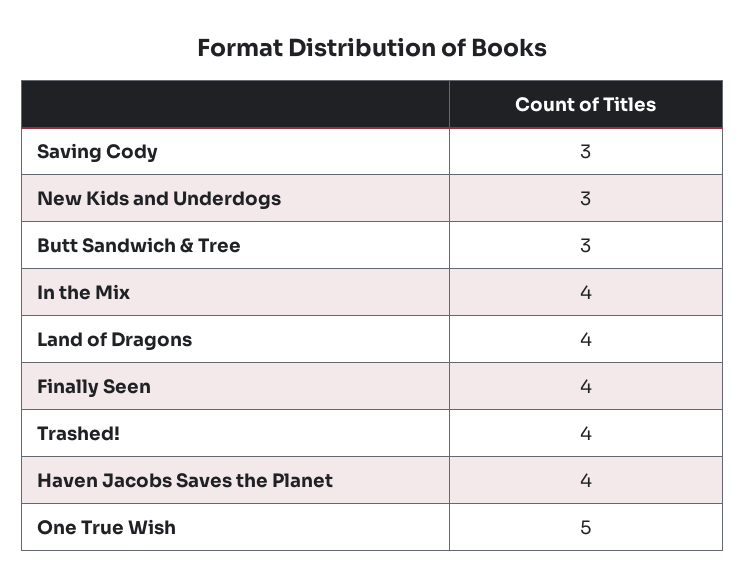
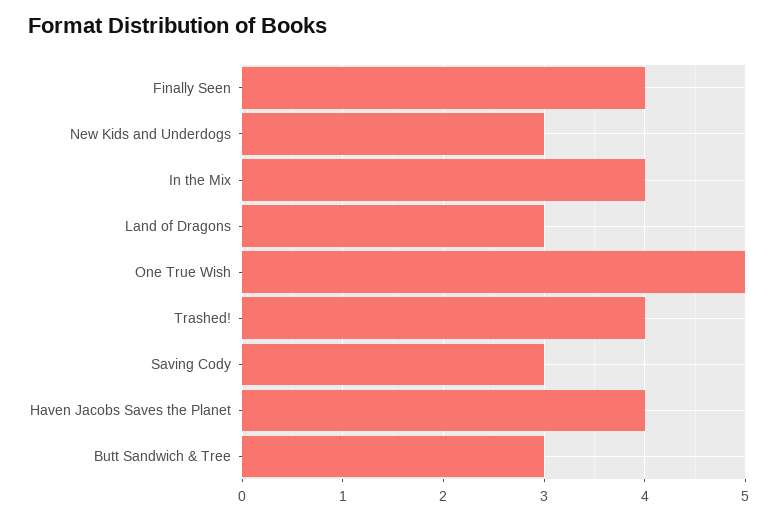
  {
    "Saving Cody": 3,
    "New Kids and Underdogs": 3,
    "Butt Sandwich & Tree": 3,
    "In the Mix": 4,
-   "Land of Dragons": 4,
+   "Land of Dragons": 3,
    "Finally Seen": 4,
    "Trashed!": 4,
    "Haven Jacobs Saves the Planet": 4,
    "One True Wish": 5
  }

